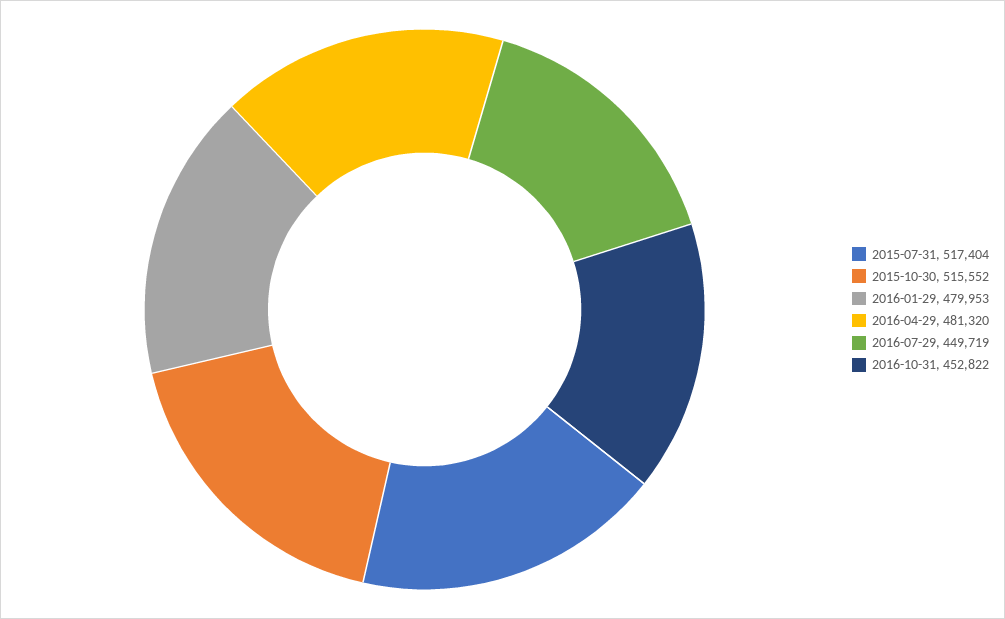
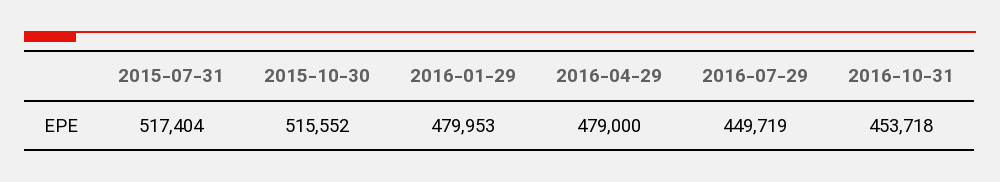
  {
    "2015-07-31": 517404,
    "2015-10-30": 515552,
    "2016-01-29": 479953,
-   "2016-04-29": 481320,
+   "2016-04-29": 479000,
    "2016-07-29": 449719,
-   "2016-10-31": 452822
+   "2016-10-31": 453718
  }

